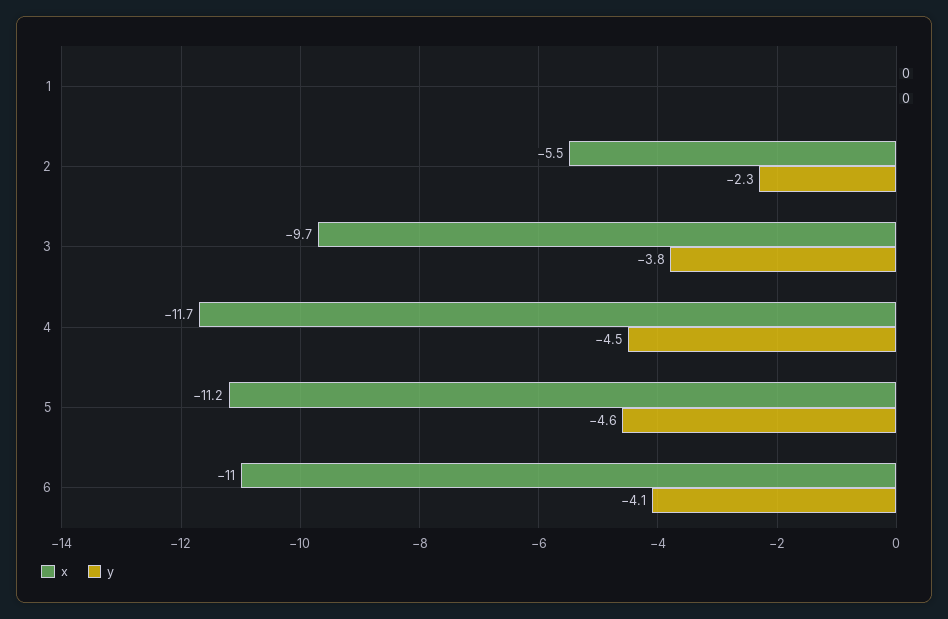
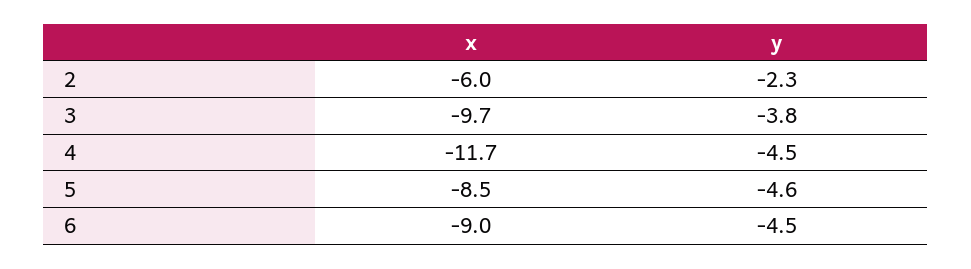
  {
    "x": {
-     "1": 0,
-     "2": -5.5,
+     "2": -6,
      "3": -9.7,
      "4": -11.7,
-     "5": -11.2,
+     "5": -8.5,
-     "6": -11
+     "6": -9
    },
    "y": {
-     "1": 0,
      "2": -2.3,
      "3": -3.8,
      "4": -4.5,
      "5": -4.6,
-     "6": -4.1
+     "6": -4.5
    }
  }

